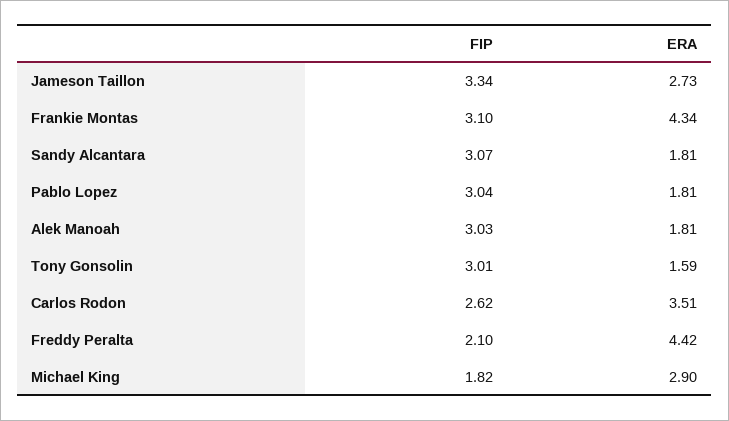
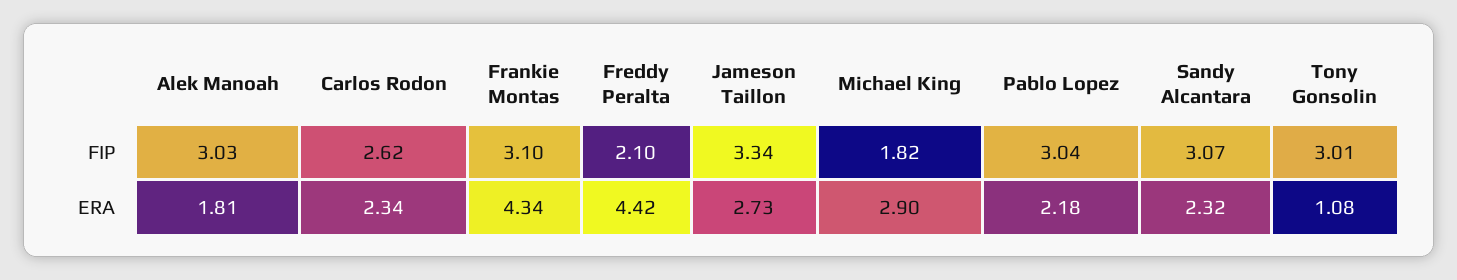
  {
    "FIP": {
      "Jameson Taillon": 3.34,
      "Frankie Montas": 3.1,
      "Sandy Alcantara": 3.07,
      "Pablo Lopez": 3.04,
      "Alek Manoah": 3.03,
      "Tony Gonsolin": 3.01,
      "Carlos Rodon": 2.62,
      "Freddy Peralta": 2.1,
      "Michael King": 1.82
    },
    "ERA": {
      "Jameson Taillon": 2.73,
      "Frankie Montas": 4.34,
-     "Sandy Alcantara": 1.81,
+     "Sandy Alcantara": 2.32,
-     "Pablo Lopez": 1.81,
+     "Pablo Lopez": 2.18,
      "Alek Manoah": 1.81,
-     "Tony Gonsolin": 1.59,
+     "Tony Gonsolin": 1.08,
-     "Carlos Rodon": 3.51,
+     "Carlos Rodon": 2.34,
      "Freddy Peralta": 4.42,
      "Michael King": 2.9
    }
  }

